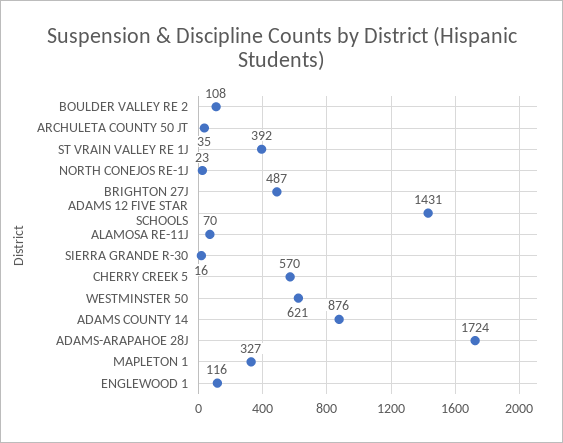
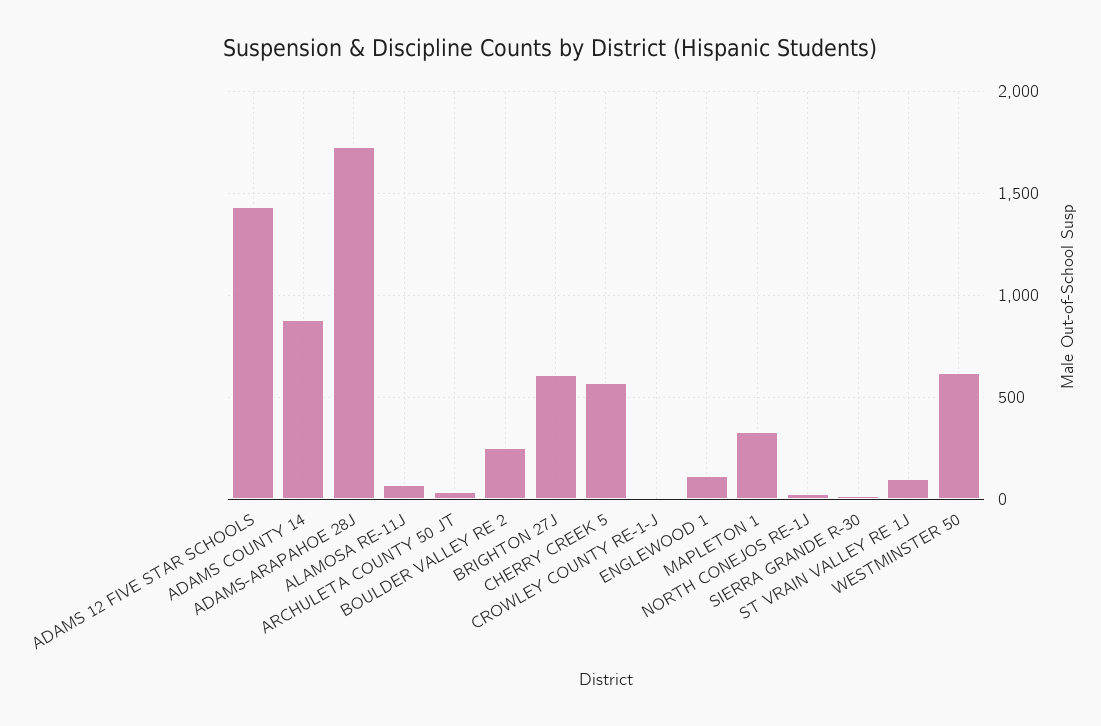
  {
-   "BOULDER VALLEY RE 2": 108,
+   "BOULDER VALLEY RE 2": 250,
    "ARCHULETA COUNTY 50 JT": 35,
-   "ST VRAIN VALLEY RE 1J": 392,
+   "ST VRAIN VALLEY RE 1J": 100,
    "NORTH CONEJOS RE-1J": 23,
-   "BRIGHTON 27J": 487,
+   "BRIGHTON 27J": 600,
    "ADAMS 12 FIVE STAR SCHOOLS": 1431,
    "ALAMOSA RE-11J": 70,
    "SIERRA GRANDE R-30": 16,
    "CHERRY CREEK 5": 570,
    "WESTMINSTER 50": 621,
    "ADAMS COUNTY 14": 876,
    "ADAMS-ARAPAHOE 28J": 1724,
    "MAPLETON 1": 327,
-   "ENGLEWOOD 1": 116
+   "ENGLEWOOD 1": 116,
+   "CROWLEY COUNTY RE-1-J": 0
  }

